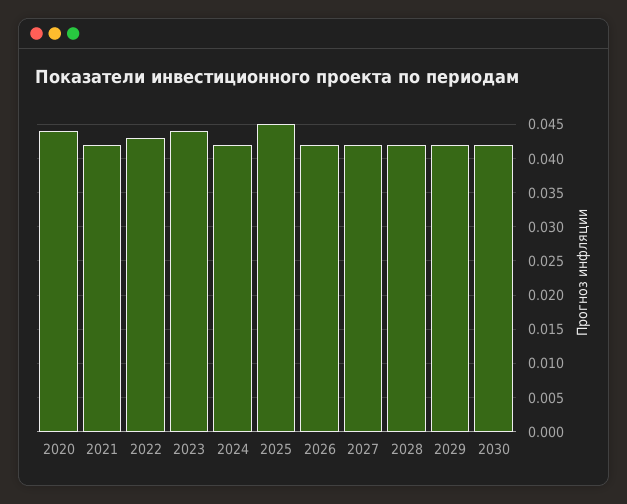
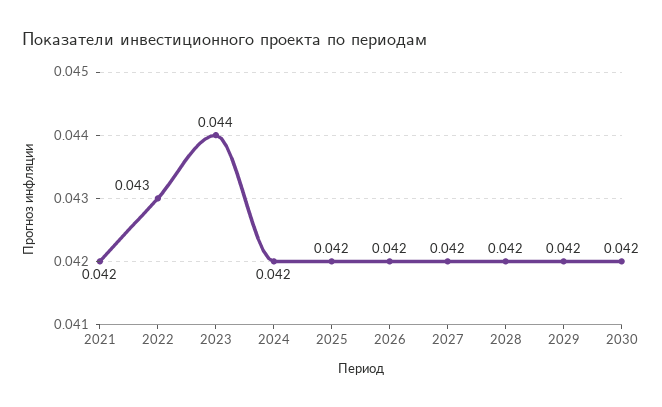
  {
-   "2020": 0.044,
    "2021": 0.042,
    "2022": 0.043,
    "2023": 0.044,
    "2024": 0.042,
-   "2025": 0.045,
+   "2025": 0.042,
    "2026": 0.042,
    "2027": 0.042,
    "2028": 0.042,
    "2029": 0.042,
    "2030": 0.042
  }

